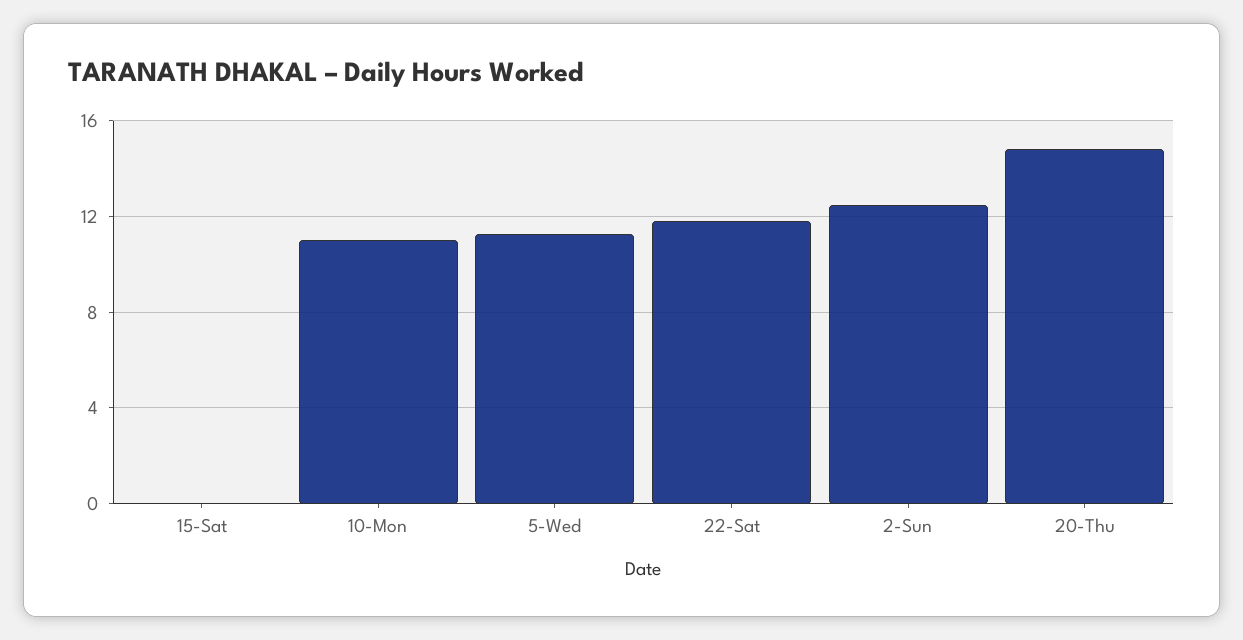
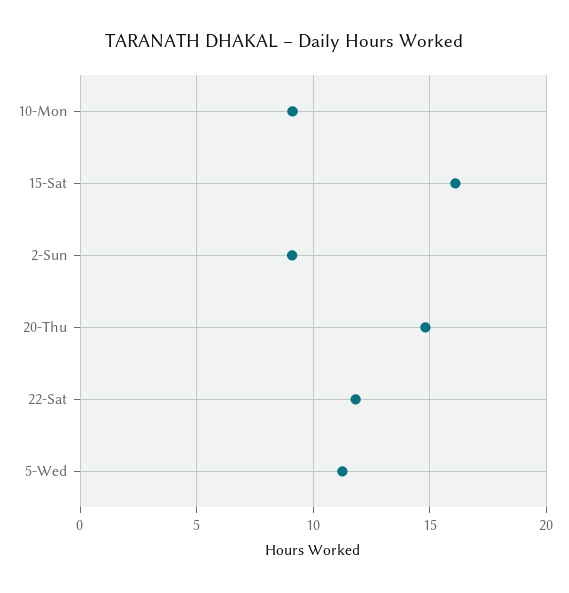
  {
-   "15-Sat": 0,
+   "15-Sat": 16,
-   "10-Mon": 11,
+   "10-Mon": 9,
    "5-Wed": 11.5,
    "22-Sat": 12,
-   "2-Sun": 12.5,
+   "2-Sun": 9,
    "20-Thu": 15
  }

